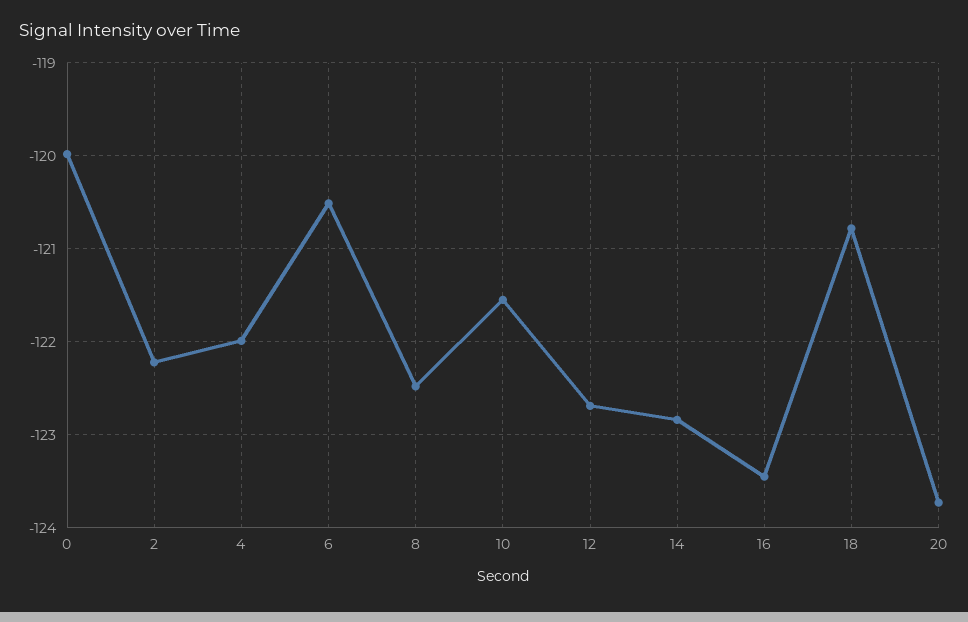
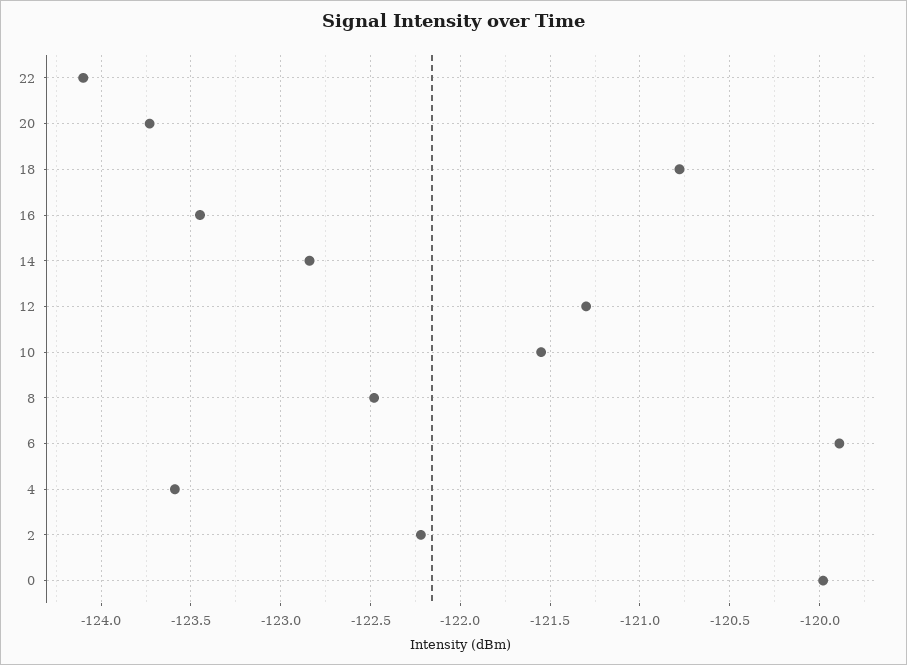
  {
    "0": -120,
    "2": -122.2,
-   "4": -122,
+   "4": -123.6,
-   "6": -120.5,
+   "6": -119.9,
    "8": -122.5,
    "10": -121.55,
-   "12": -122.7,
+   "12": -121.3,
    "14": -122.85,
    "16": -123.45,
    "18": -120.8,
-   "20": -123.75
+   "20": -123.75,
+   "22": -124.1
  }

